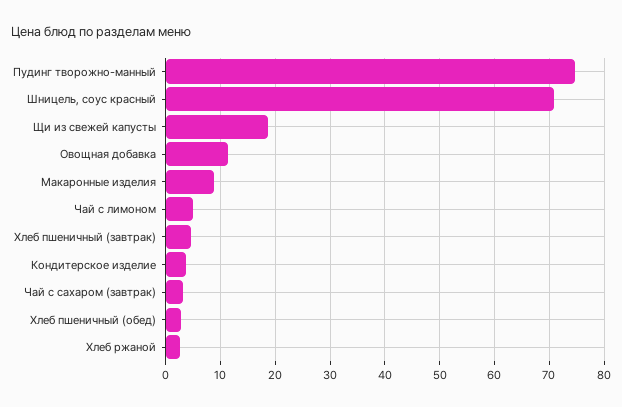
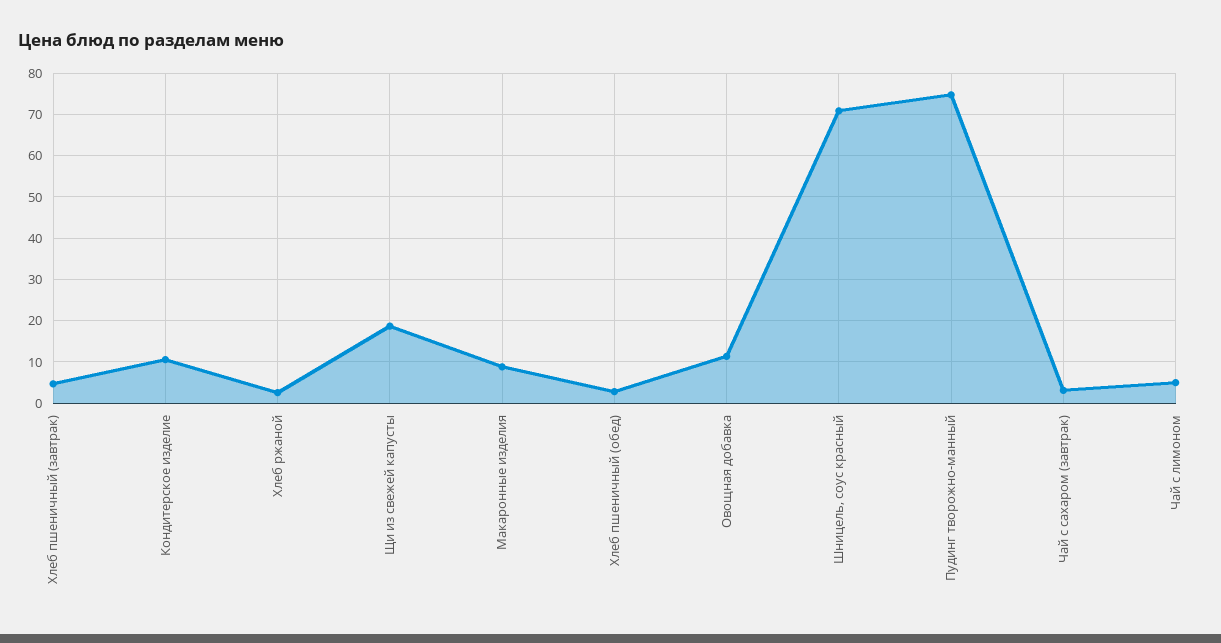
  {
    "Пудинг творожно-манный": 74,
    "Шницель, соус красный": 70,
    "Щи из свежей капусты": 18,
    "Овощная добавка": 12,
    "Макаронные изделия": 8,
    "Чай с лимоном": 4,
    "Хлеб пшеничный (завтрак)": 4,
-   "Кондитерское изделие": 4,
+   "Кондитерское изделие": 10,
    "Чай с сахаром (завтрак)": 4,
    "Хлеб пшеничный (обед)": 2,
    "Хлеб ржаной": 2
  }

